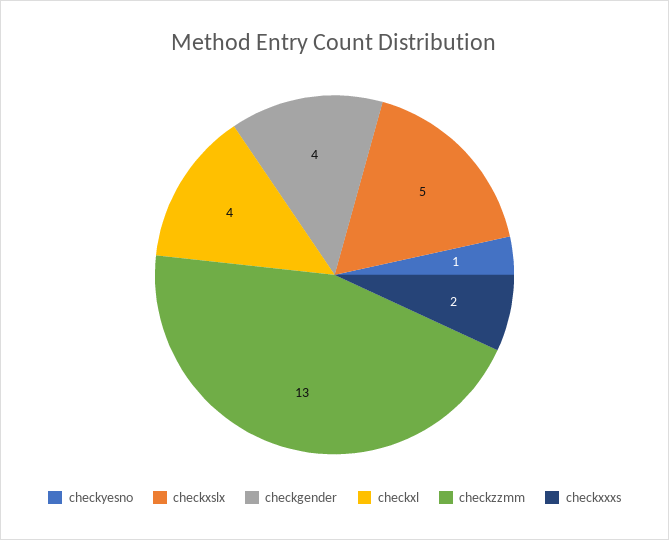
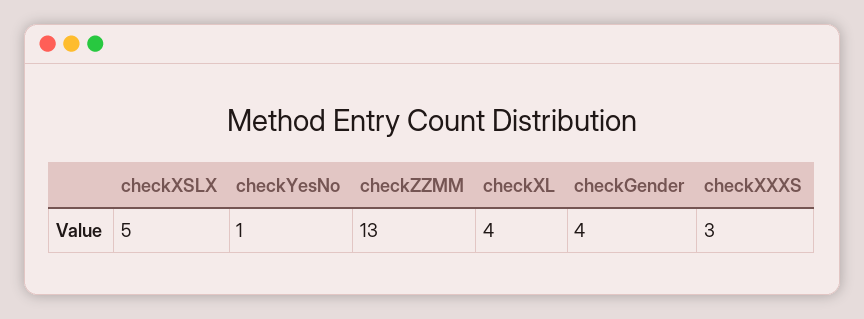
  {
    "checkyesno": 1,
    "checkxslx": 5,
    "checkgender": 4,
    "checkxl": 4,
    "checkzzmm": 13,
-   "checkxxxs": 2
+   "checkxxxs": 3
  }

